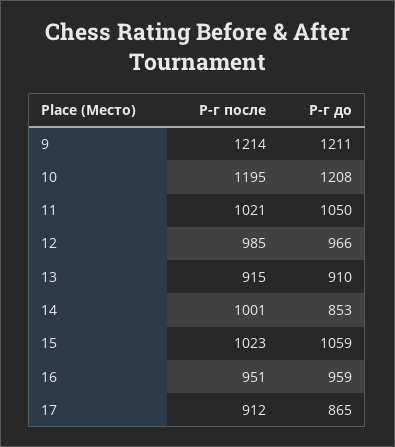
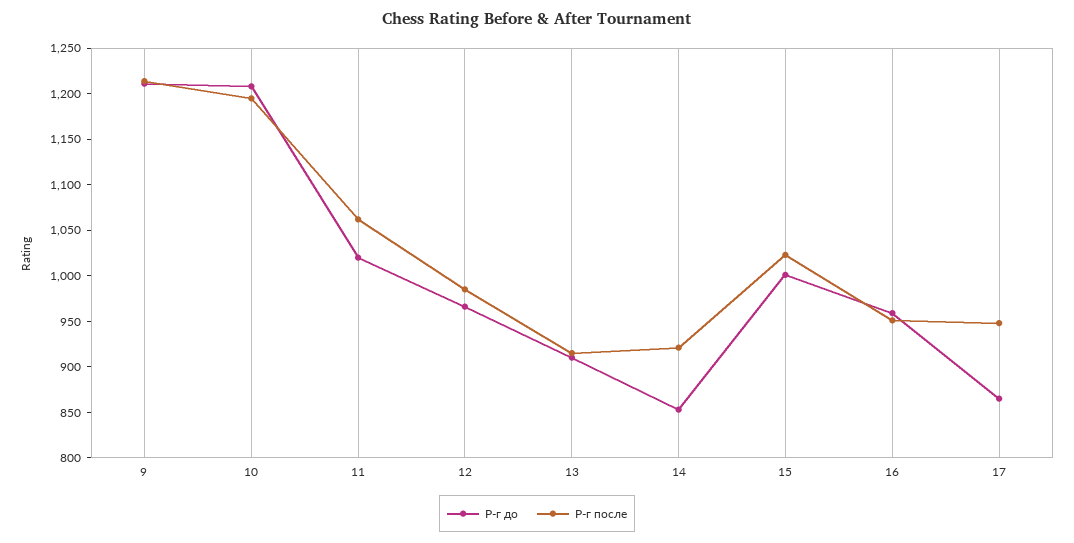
  {
    "Р-г после": {
      "9": 1214,
      "10": 1195,
-     "11": 1021,
+     "11": 1060,
      "12": 985,
      "13": 915,
-     "14": 1001,
+     "14": 920,
      "15": 1023,
      "16": 951,
-     "17": 912
+     "17": 950
    },
    "Р-г до": {
      "9": 1211,
      "10": 1208,
-     "11": 1050,
+     "11": 1020,
      "12": 966,
      "13": 910,
      "14": 853,
-     "15": 1059,
+     "15": 1000,
      "16": 959,
      "17": 865
    }
  }

